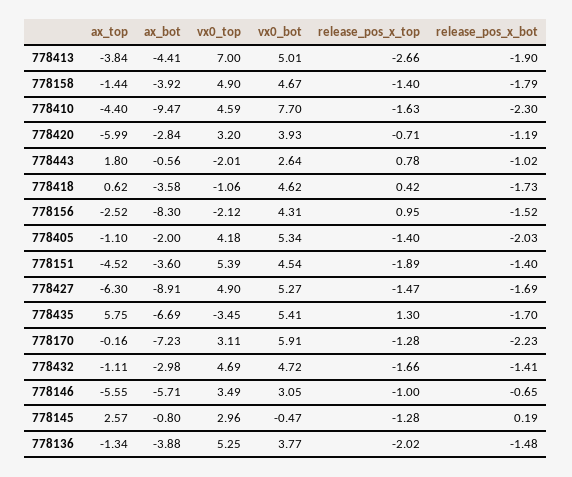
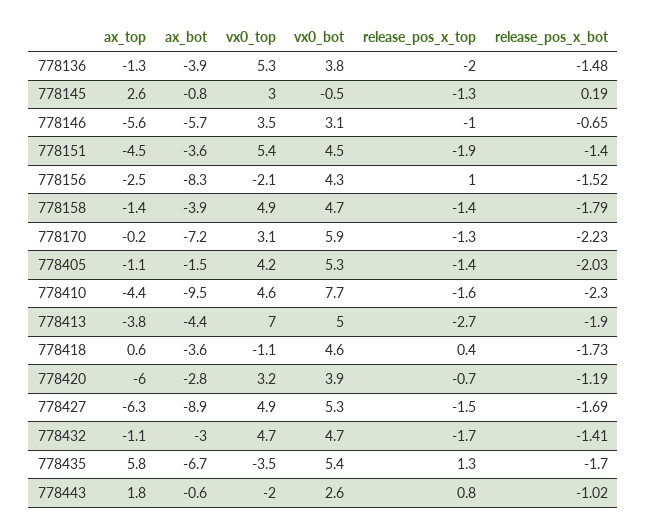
  {
    "ax_top": {
      "778413": -3.84,
      "778158": -1.44,
      "778410": -4.4,
      "778420": -5.99,
      "778443": 1.8,
      "778418": 0.62,
      "778156": -2.52,
      "778405": -1.1,
      "778151": -4.52,
      "778427": -6.3,
      "778435": 5.75,
      "778170": -0.16,
      "778432": -1.11,
      "778146": -5.55,
      "778145": 2.57,
      "778136": -1.34
    },
    "ax_bot": {
      "778413": -4.41,
      "778158": -3.92,
      "778410": -9.47,
      "778420": -2.84,
      "778443": -0.56,
      "778418": -3.58,
      "778156": -8.3,
-     "778405": -2,
+     "778405": -1.5,
      "778151": -3.6,
      "778427": -8.91,
      "778435": -6.69,
      "778170": -7.23,
      "778432": -2.98,
      "778146": -5.71,
      "778145": -0.8,
      "778136": -3.88
    },
    "vx0_top": {
      "778413": 7,
      "778158": 4.9,
      "778410": 4.59,
      "778420": 3.2,
      "778443": -2.01,
      "778418": -1.06,
      "778156": -2.12,
      "778405": 4.18,
      "778151": 5.39,
      "778427": 4.9,
      "778435": -3.45,
      "778170": 3.11,
      "778432": 4.69,
      "778146": 3.49,
      "778145": 2.96,
      "778136": 5.25
    },
    "vx0_bot": {
      "778413": 5.01,
      "778158": 4.67,
      "778410": 7.7,
      "778420": 3.93,
      "778443": 2.64,
      "778418": 4.62,
      "778156": 4.31,
      "778405": 5.34,
      "778151": 4.54,
      "778427": 5.27,
      "778435": 5.41,
      "778170": 5.91,
      "778432": 4.72,
      "778146": 3.05,
      "778145": -0.47,
      "778136": 3.77
    },
    "release_pos_x_top": {
      "778413": -2.66,
      "778158": -1.4,
      "778410": -1.63,
      "778420": -0.71,
      "778443": 0.78,
      "778418": 0.42,
      "778156": 0.95,
      "778405": -1.4,
      "778151": -1.89,
      "778427": -1.47,
      "778435": 1.3,
      "778170": -1.28,
      "778432": -1.66,
      "778146": -1,
      "778145": -1.28,
      "778136": -2.02
    },
    "release_pos_x_bot": {
      "778413": -1.9,
      "778158": -1.79,
      "778410": -2.3,
      "778420": -1.19,
      "778443": -1.02,
      "778418": -1.73,
      "778156": -1.52,
      "778405": -2.03,
      "778151": -1.4,
      "778427": -1.69,
      "778435": -1.7,
      "778170": -2.23,
      "778432": -1.41,
      "778146": -0.65,
      "778145": 0.19,
      "778136": -1.48
    }
  }

